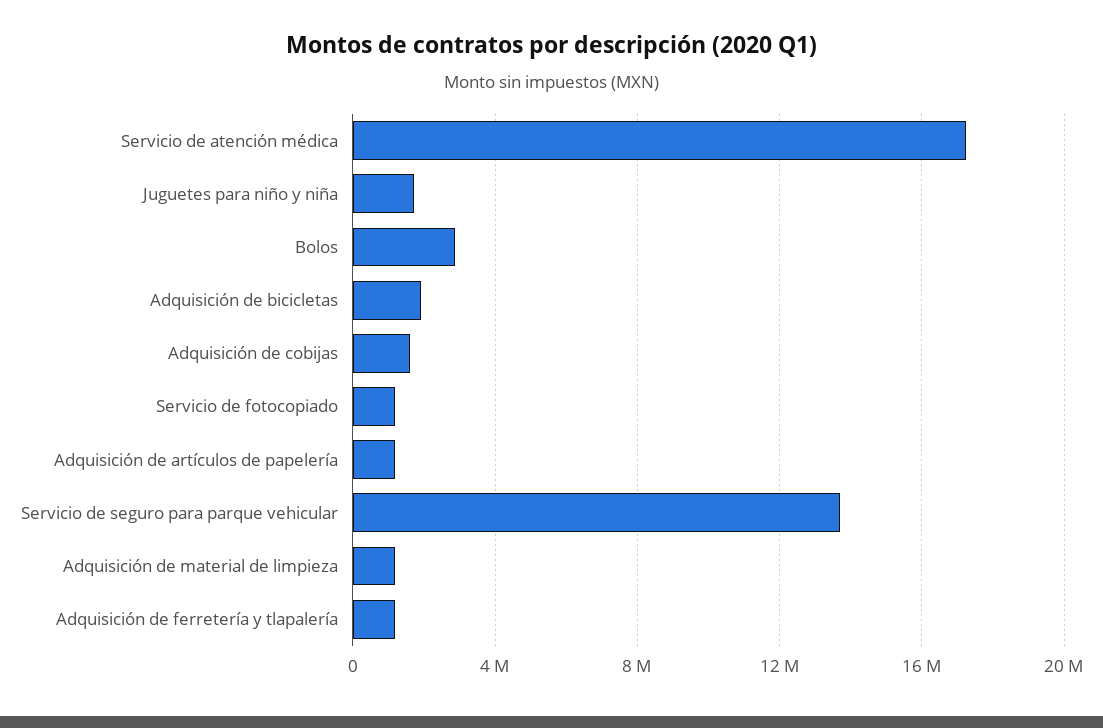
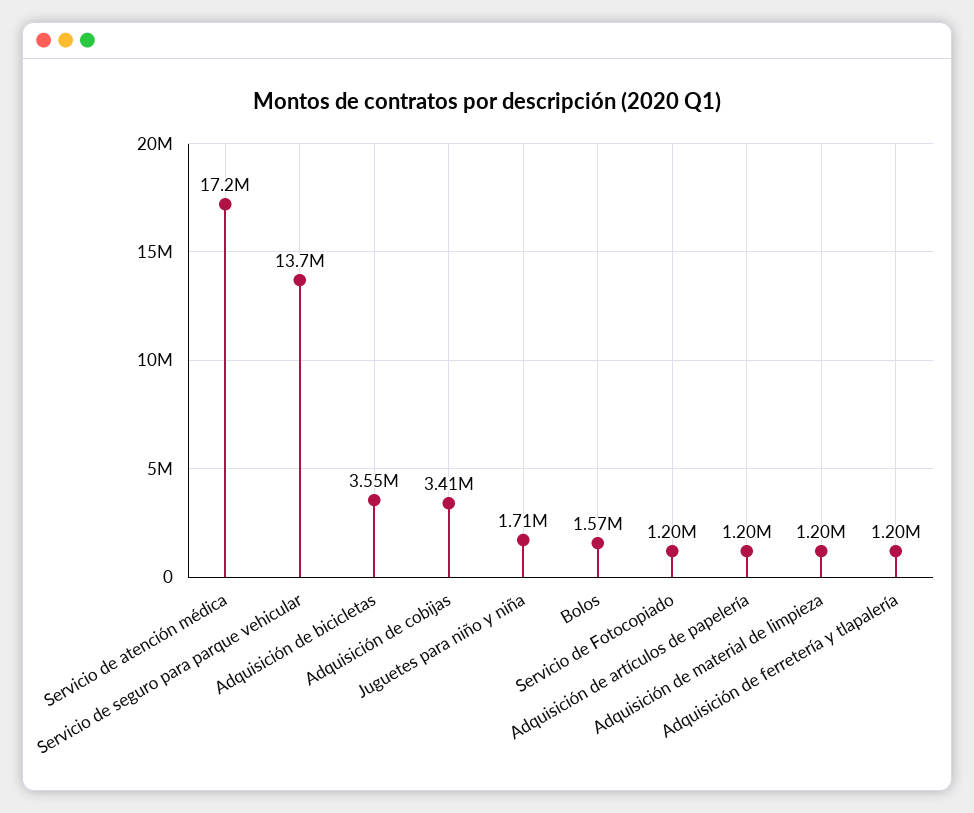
  {
    "Servicio de atención médica": 17200000,
    "Juguetes para niño y niña": 1710000,
-   "Bolos": 3000000,
+   "Bolos": 1570000,
-   "Adquisición de bicicletas": 2000000,
+   "Adquisición de bicicletas": 3550000,
-   "Adquisición de cobijas": 1500000,
+   "Adquisición de cobijas": 3410000,
    "Servicio de fotocopiado": 1200000,
    "Adquisición de artículos de papelería": 1200000,
    "Servicio de seguro para parque vehicular": 13700000,
    "Adquisición de material de limpieza": 1200000,
    "Adquisición de ferretería y tlapalería": 1200000
  }

